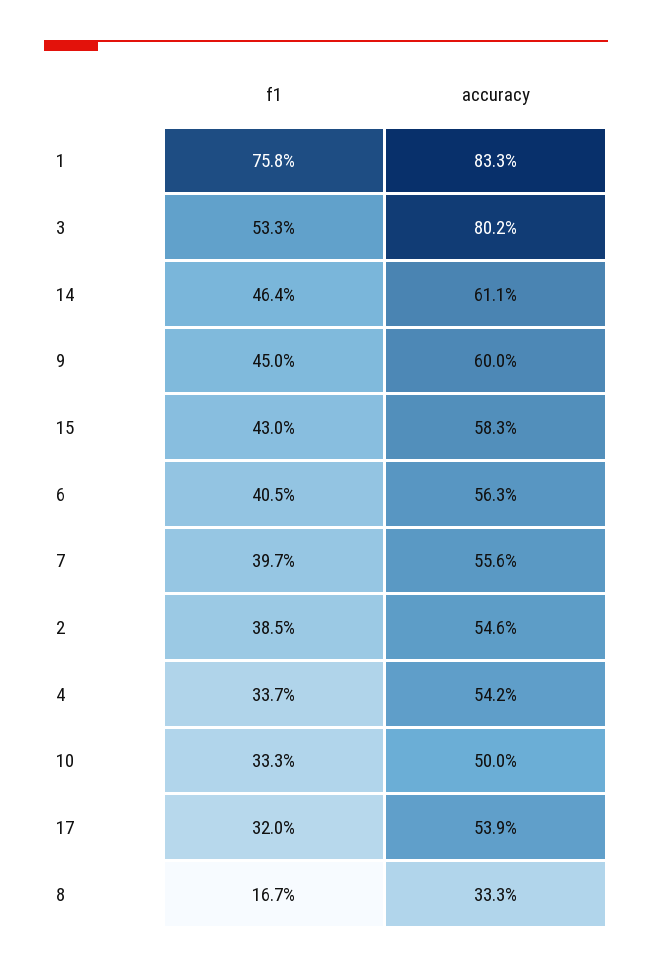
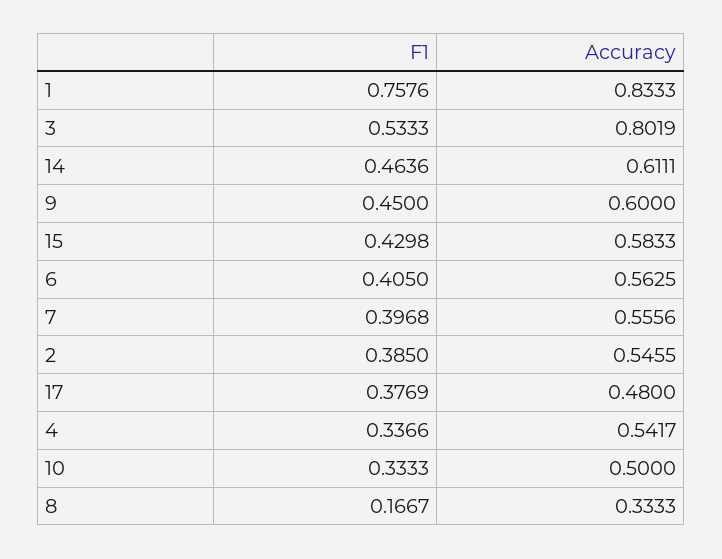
  {
    "f1": {
      "1": 0.7576,
      "3": 0.5333,
      "14": 0.4636,
      "9": 0.45,
      "15": 0.4298,
      "6": 0.405,
      "7": 0.3968,
      "2": 0.385,
      "4": 0.3366,
      "10": 0.3333,
-     "17": 0.32,
+     "17": 0.3769,
      "8": 0.1667
    },
    "accuracy": {
      "1": 0.8333,
      "3": 0.8019,
      "14": 0.6111,
      "9": 0.6,
      "15": 0.5833,
      "6": 0.5625,
      "7": 0.5556,
      "2": 0.5455,
      "4": 0.5417,
      "10": 0.5,
-     "17": 0.539,
+     "17": 0.48,
      "8": 0.3333
    }
  }

